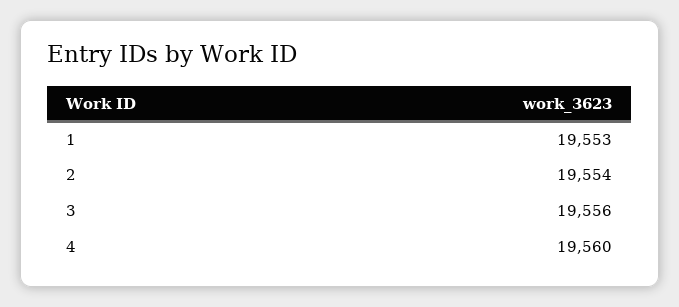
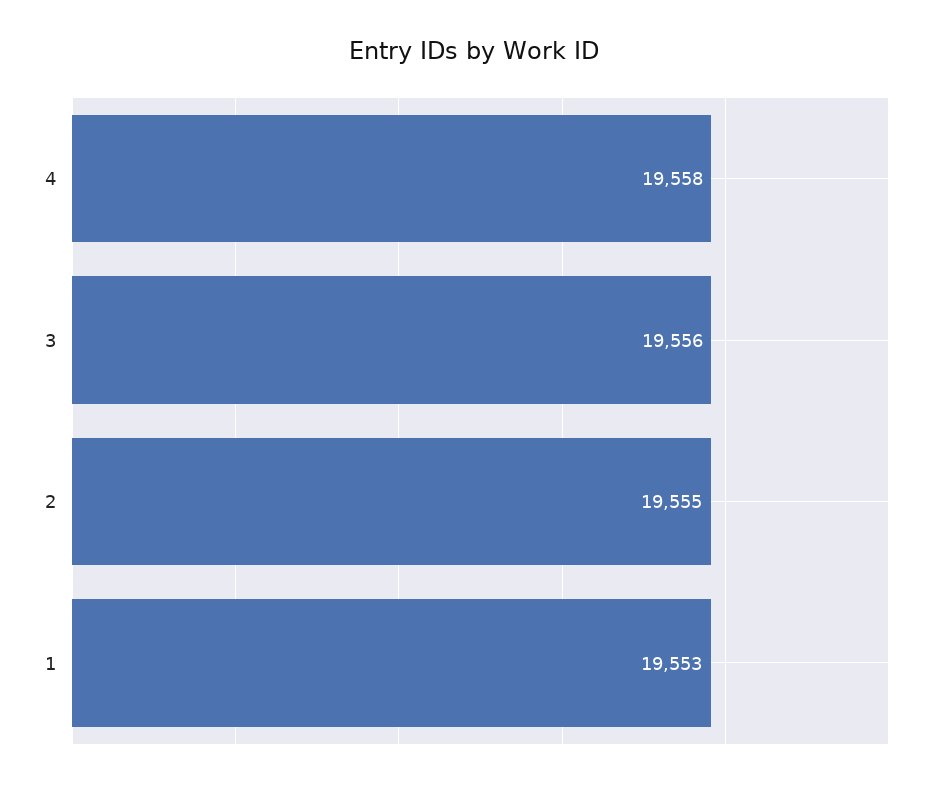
  {
    "1": 19553,
-   "2": 19554,
+   "2": 19555,
    "3": 19556,
-   "4": 19560
+   "4": 19558
  }

